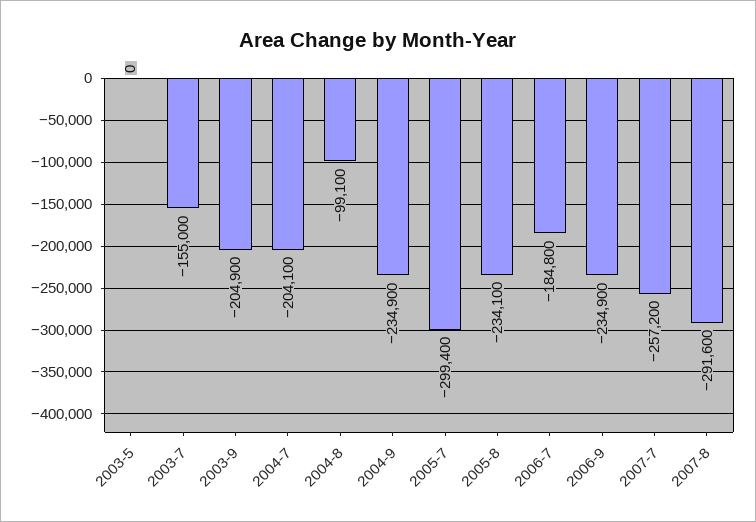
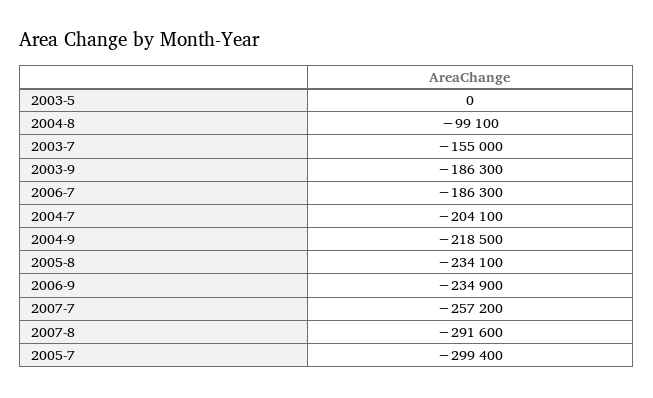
  {
    "2003-5": 0,
    "2003-7": -155000,
-   "2003-9": -204900,
+   "2003-9": -186300,
    "2004-7": -204100,
    "2004-8": -99100,
-   "2004-9": -234900,
+   "2004-9": -218500,
    "2005-7": -299400,
    "2005-8": -234100,
-   "2006-7": -184800,
+   "2006-7": -186300,
    "2006-9": -234900,
    "2007-7": -257200,
    "2007-8": -291600
  }

